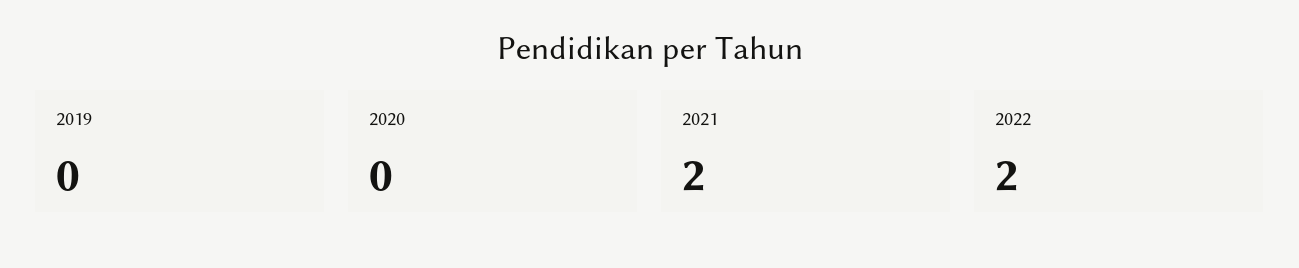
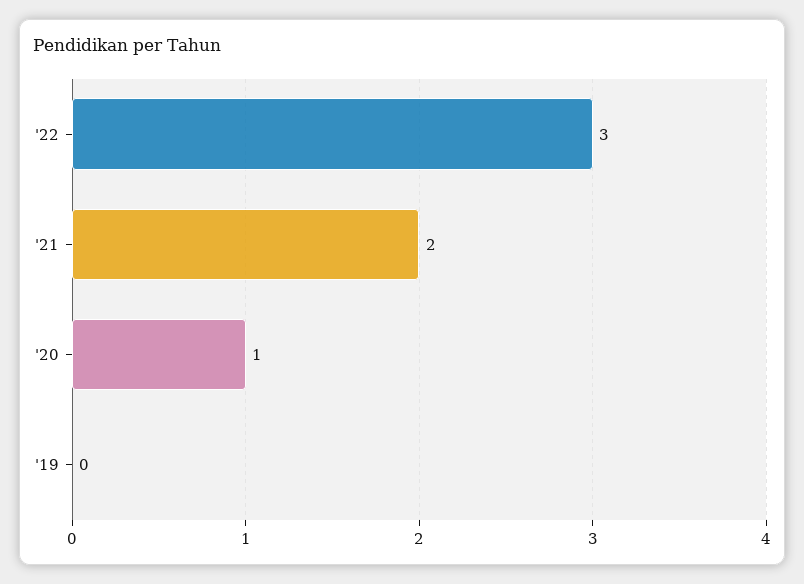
  {
    "2019": 0,
-   "2020": 0,
+   "2020": 1,
    "2021": 2,
-   "2022": 2
+   "2022": 3
  }

